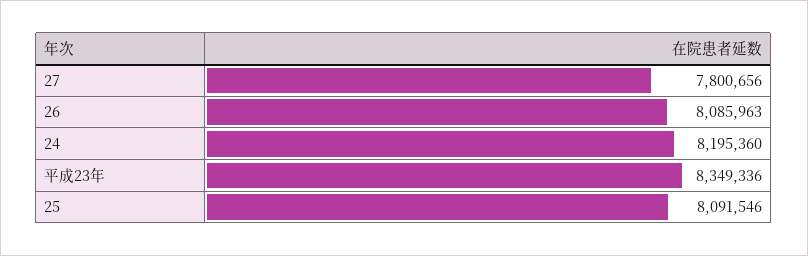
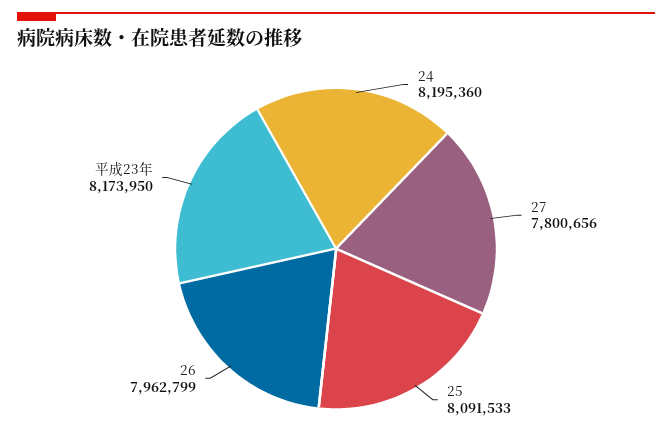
  {
    "27": 7800656,
-   "26": 8085963,
+   "26": 7962799,
    "24": 8195360,
-   "平成23年": 8349336,
+   "平成23年": 8173950,
-   "25": 8091546
+   "25": 8091533
  }

